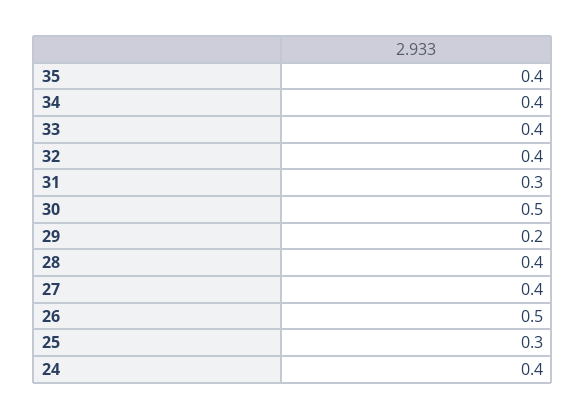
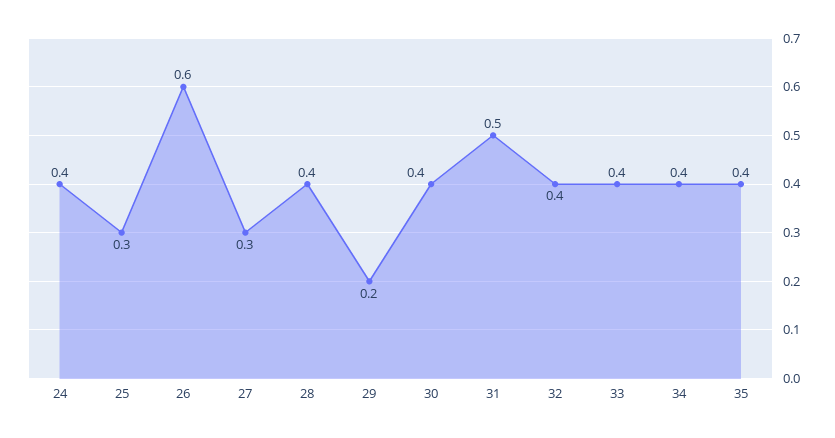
  {
    "35": 0.4,
    "34": 0.4,
    "33": 0.4,
    "32": 0.4,
-   "31": 0.3,
+   "31": 0.5,
-   "30": 0.5,
+   "30": 0.4,
    "29": 0.2,
    "28": 0.4,
-   "27": 0.4,
+   "27": 0.3,
-   "26": 0.5,
+   "26": 0.6,
    "25": 0.3,
    "24": 0.4
  }

